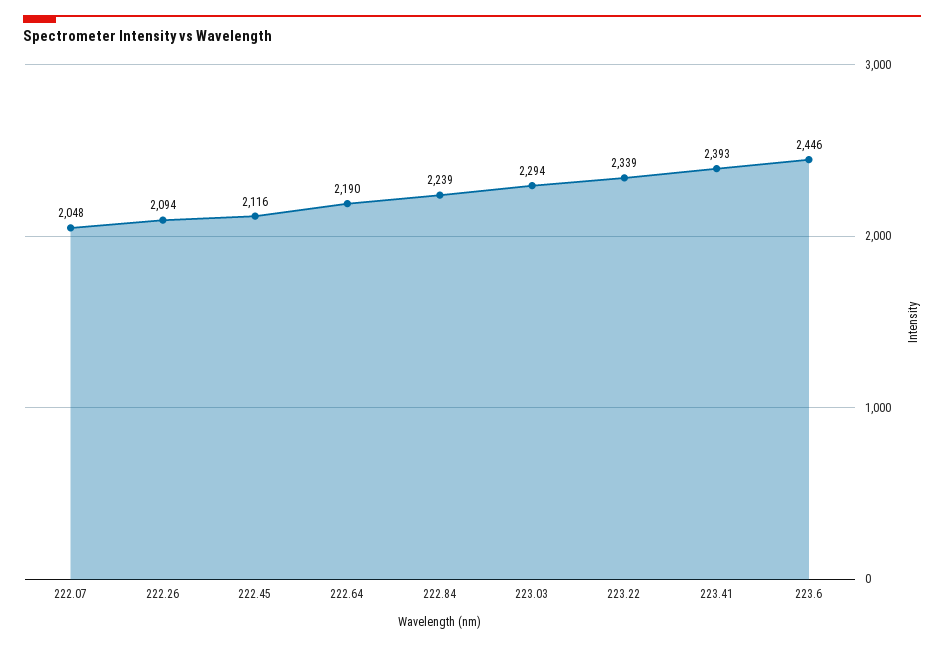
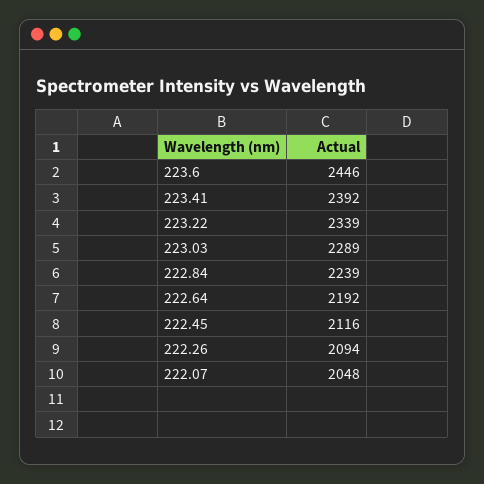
  {
    "222.07": 2048,
    "222.26": 2094,
    "222.45": 2116,
-   "222.64": 2190,
+   "222.64": 2192,
    "222.84": 2239,
-   "223.03": 2294,
+   "223.03": 2289,
    "223.22": 2339,
-   "223.41": 2393,
+   "223.41": 2392,
    "223.6": 2446
  }

